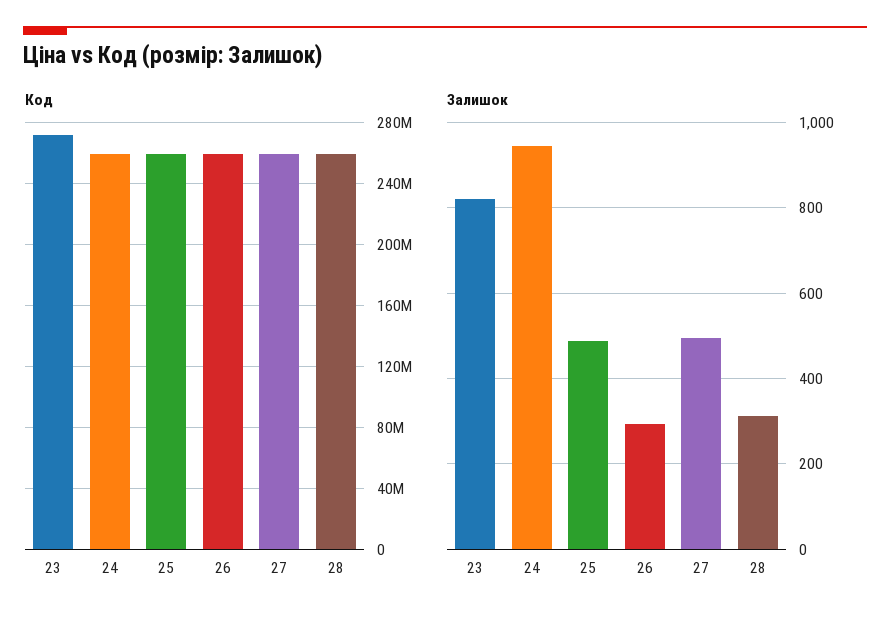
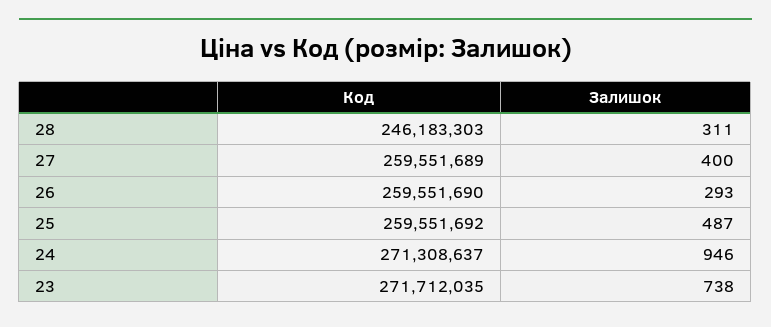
  {
    "Код": {
      "23": 271712035,
-     "24": 260000000,
+     "24": 271308637,
      "25": 259551692,
      "26": 259551690,
      "27": 259551689,
-     "28": 260000000
+     "28": 246183303
    },
    "Залишок": {
-     "23": 820,
+     "23": 738,
      "24": 946,
      "25": 487,
      "26": 293,
-     "27": 500,
+     "27": 400,
      "28": 311
    }
  }

